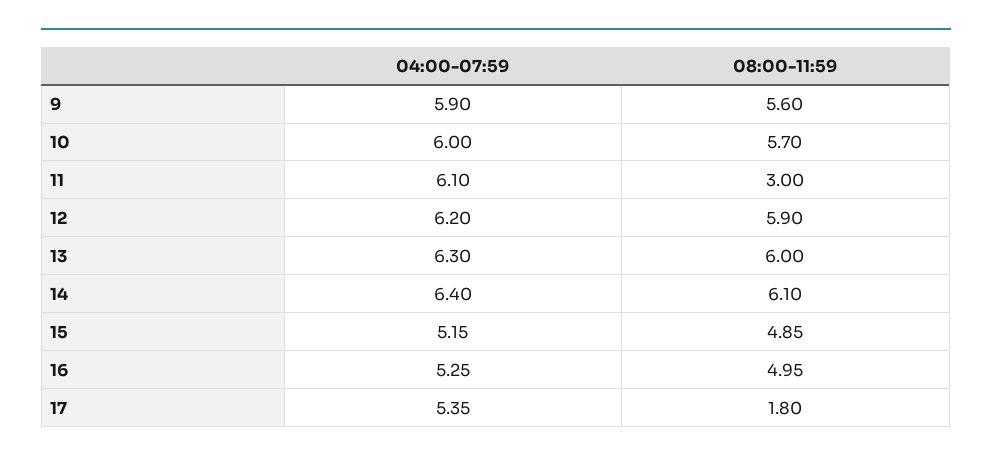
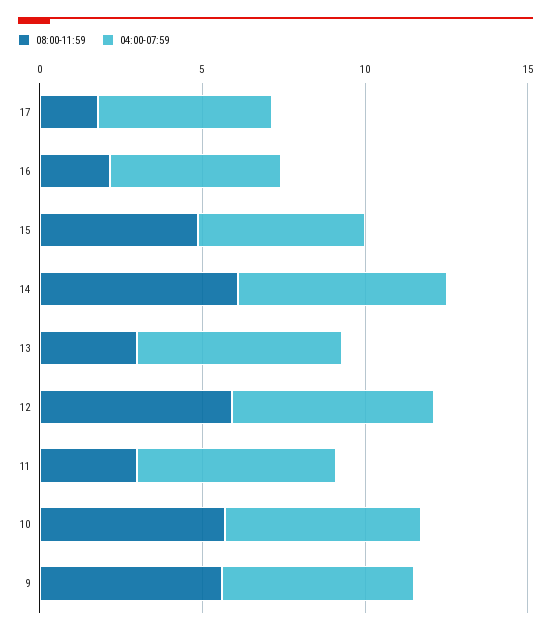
  {
    "04:00-07:59": {
      "9": 5.9,
      "10": 6,
      "11": 6.1,
      "12": 6.2,
      "13": 6.3,
      "14": 6.4,
      "15": 5.15,
      "16": 5.25,
      "17": 5.35
    },
    "08:00-11:59": {
      "9": 5.6,
      "10": 5.7,
      "11": 3,
      "12": 5.9,
-     "13": 6,
+     "13": 3,
      "14": 6.1,
      "15": 4.85,
-     "16": 4.95,
+     "16": 2,
      "17": 1.8
    }
  }

